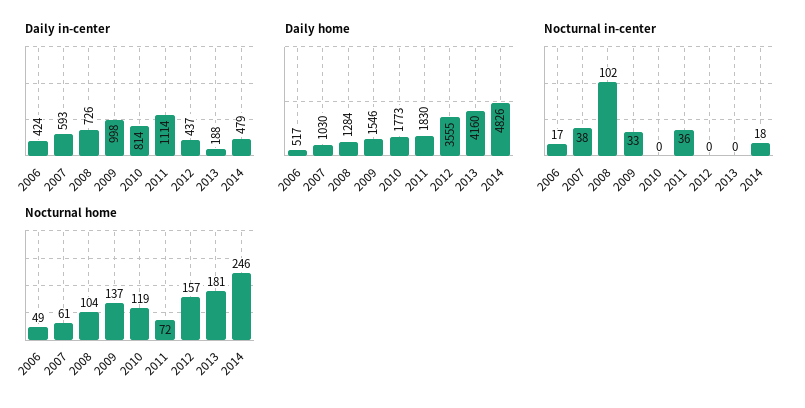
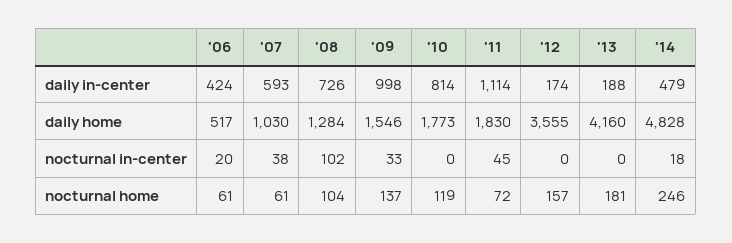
  {
    "Daily in-center": {
      "2006": 424,
      "2007": 593,
      "2008": 726,
      "2009": 998,
      "2010": 814,
      "2011": 1114,
-     "2012": 437,
+     "2012": 174,
      "2013": 188,
      "2014": 479
    },
    "Daily home": {
      "2006": 517,
      "2007": 1030,
      "2008": 1284,
      "2009": 1546,
      "2010": 1773,
      "2011": 1830,
      "2012": 3555,
      "2013": 4160,
-     "2014": 4826
+     "2014": 4828
    },
    "Nocturnal in-center": {
-     "2006": 17,
+     "2006": 20,
      "2007": 38,
      "2008": 102,
      "2009": 33,
      "2010": 0,
-     "2011": 36,
+     "2011": 45,
      "2012": 0,
      "2013": 0,
      "2014": 18
    },
    "Nocturnal home": {
-     "2006": 49,
+     "2006": 61,
      "2007": 61,
      "2008": 104,
      "2009": 137,
      "2010": 119,
      "2011": 72,
      "2012": 157,
      "2013": 181,
      "2014": 246
    }
  }

